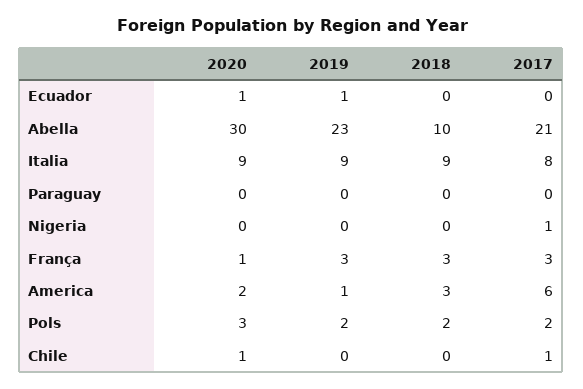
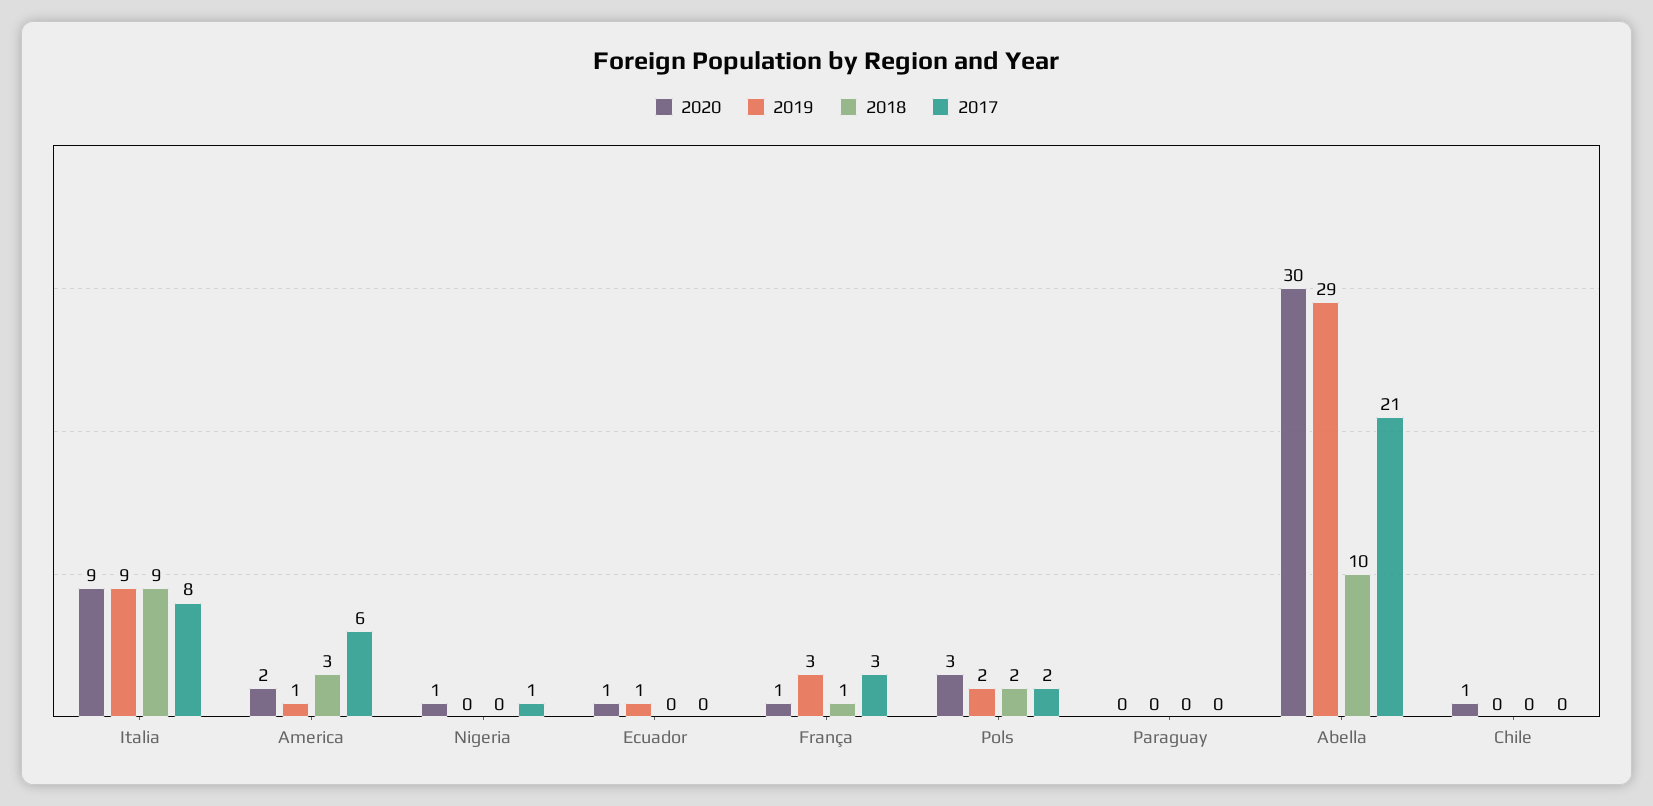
  {
    "2020": {
      "Ecuador": 1,
      "Abella": 30,
      "Italia": 9,
      "Paraguay": 0,
-     "Nigeria": 0,
+     "Nigeria": 1,
      "França": 1,
      "America": 2,
      "Pols": 3,
      "Chile": 1
    },
    "2019": {
      "Ecuador": 1,
-     "Abella": 23,
+     "Abella": 29,
      "Italia": 9,
      "Paraguay": 0,
      "Nigeria": 0,
      "França": 3,
      "America": 1,
      "Pols": 2,
      "Chile": 0
    },
    "2018": {
      "Ecuador": 0,
      "Abella": 10,
      "Italia": 9,
      "Paraguay": 0,
      "Nigeria": 0,
-     "França": 3,
+     "França": 1,
      "America": 3,
      "Pols": 2,
      "Chile": 0
    },
    "2017": {
      "Ecuador": 0,
      "Abella": 21,
      "Italia": 8,
      "Paraguay": 0,
      "Nigeria": 1,
      "França": 3,
      "America": 6,
      "Pols": 2,
-     "Chile": 1
+     "Chile": 0
    }
  }

